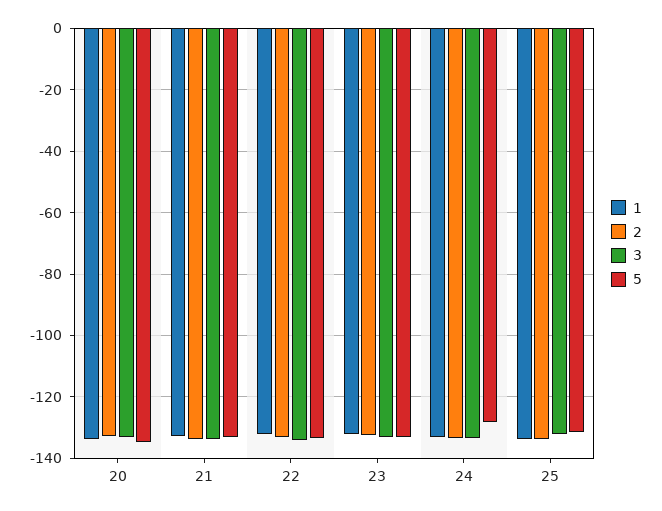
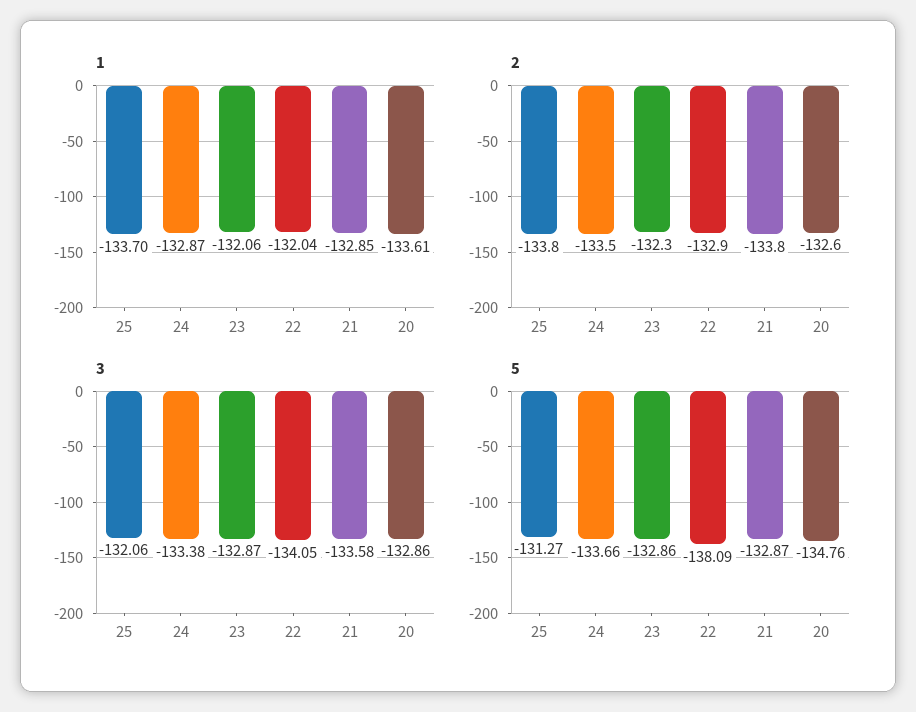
  {
    "1": {
      "20": -133.61,
      "21": -132.85,
      "22": -132.04,
      "23": -132.06,
      "24": -132.87,
      "25": -133.7
    },
    "2": {
      "20": -132.6,
      "21": -133.8,
      "22": -132.9,
      "23": -132.3,
      "24": -133.5,
      "25": -133.8
    },
    "3": {
      "20": -132.86,
      "21": -133.58,
      "22": -134.05,
      "23": -132.87,
      "24": -133.38,
      "25": -132.06
    },
    "5": {
      "20": -134.76,
      "21": -132.87,
-     "22": -134,
+     "22": -138.09,
      "23": -132.86,
-     "24": -128,
+     "24": -133.66,
      "25": -131.27
    }
  }

